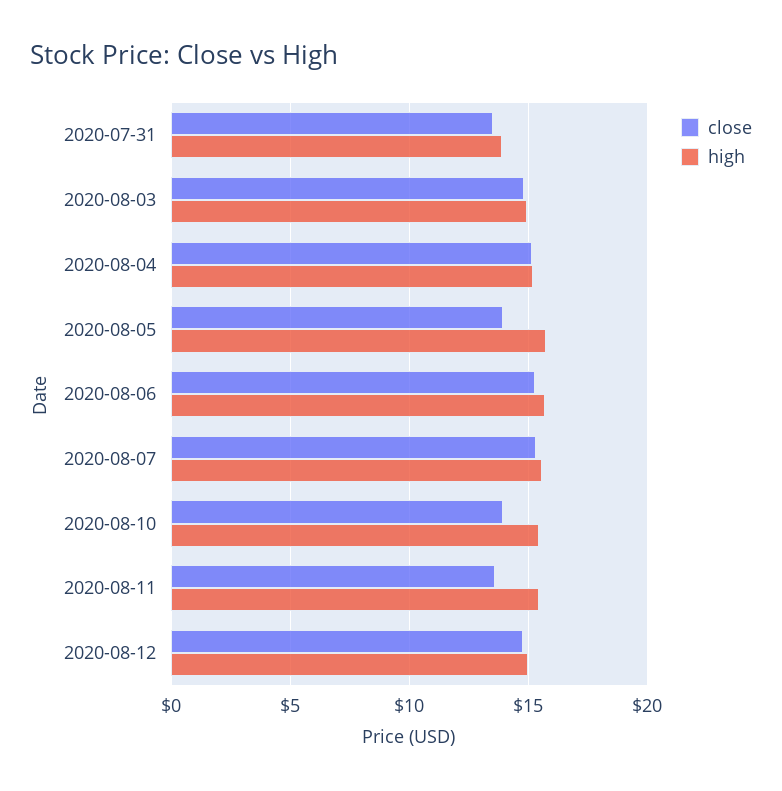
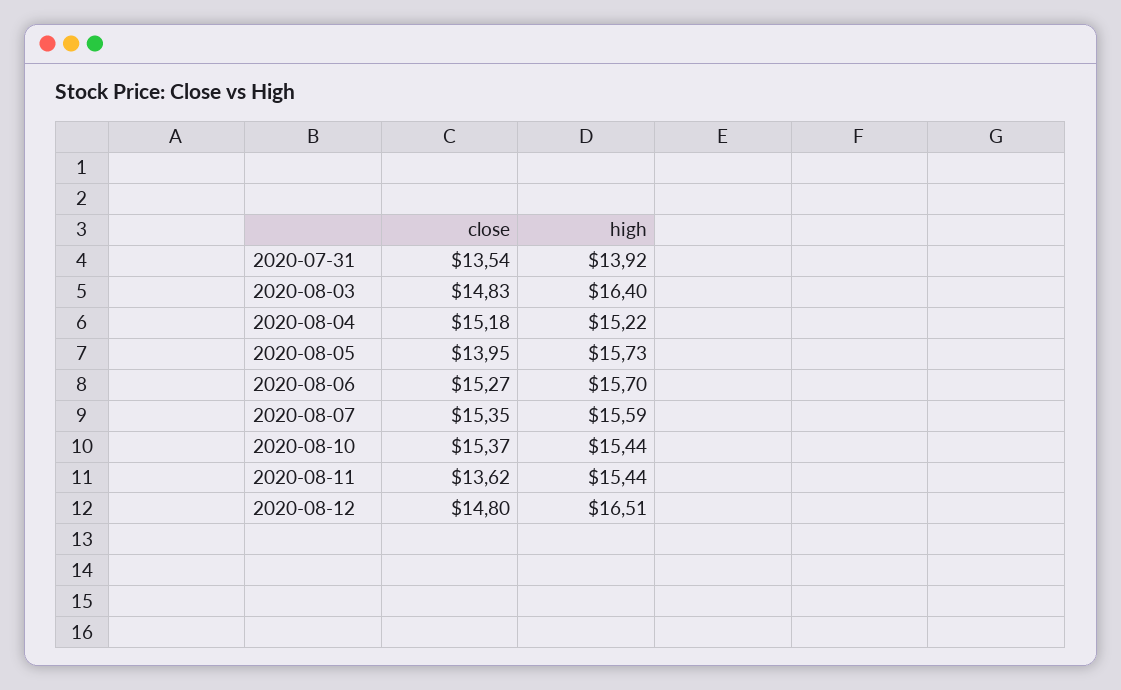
  {
    "close": {
      "2020-07-31": 13.54,
      "2020-08-03": 14.83,
      "2020-08-04": 15.18,
      "2020-08-05": 13.95,
      "2020-08-06": 15.27,
      "2020-08-07": 15.35,
-     "2020-08-10": 14,
+     "2020-08-10": 15.37,
      "2020-08-11": 13.62,
      "2020-08-12": 14.8
    },
    "high": {
      "2020-07-31": 13.92,
-     "2020-08-03": 15,
+     "2020-08-03": 16.4,
      "2020-08-04": 15.22,
      "2020-08-05": 15.73,
      "2020-08-06": 15.7,
      "2020-08-07": 15.59,
      "2020-08-10": 15.44,
      "2020-08-11": 15.44,
-     "2020-08-12": 15
+     "2020-08-12": 16.51
    }
  }

